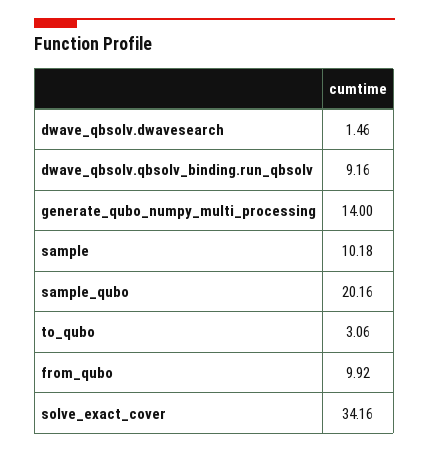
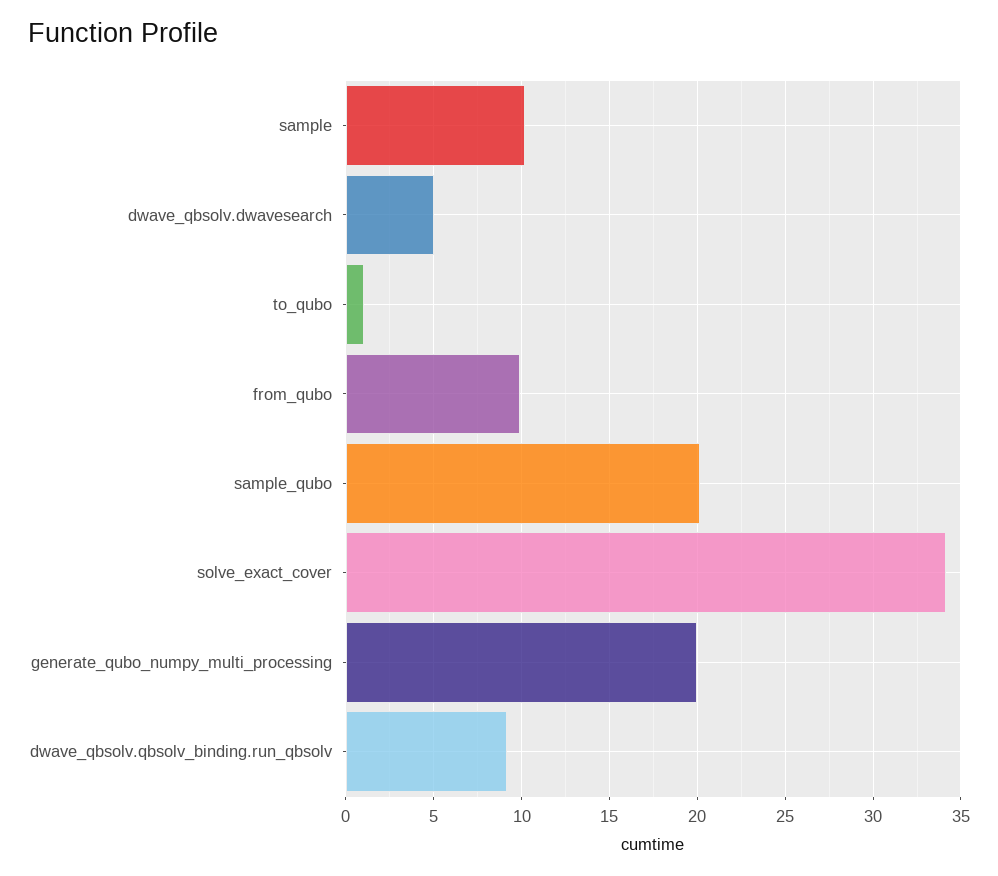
  {
-   "dwave_qbsolv.dwavesearch": 1.46,
+   "dwave_qbsolv.dwavesearch": 5,
    "dwave_qbsolv.qbsolv_binding.run_qbsolv": 9.16,
-   "generate_qubo_numpy_multi_processing": 14,
+   "generate_qubo_numpy_multi_processing": 20,
    "sample": 10.18,
    "sample_qubo": 20.16,
-   "to_qubo": 3.06,
+   "to_qubo": 1,
    "from_qubo": 9.92,
    "solve_exact_cover": 34.16
  }

